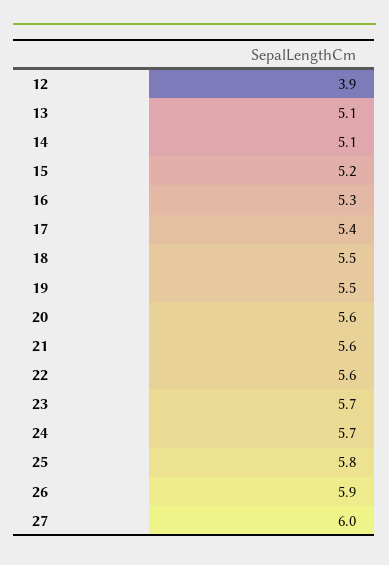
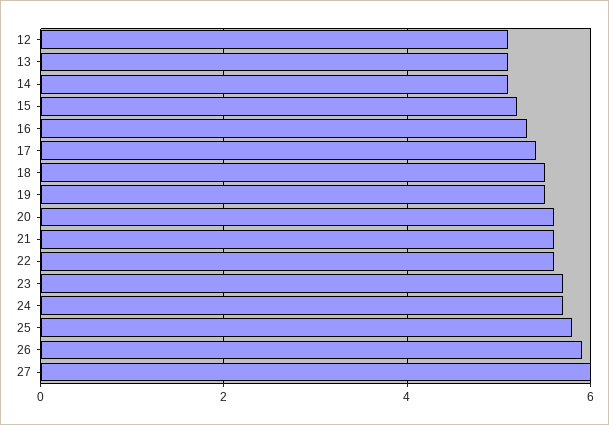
  {
-   "12": 3.9,
+   "12": 5,
    "13": 5.1,
    "14": 5.1,
    "15": 5.2,
    "16": 5.3,
    "17": 5.4,
    "18": 5.5,
    "19": 5.5,
    "20": 5.6,
    "21": 5.6,
    "22": 5.6,
    "23": 5.7,
    "24": 5.7,
    "25": 5.8,
    "26": 5.9,
    "27": 6
  }

